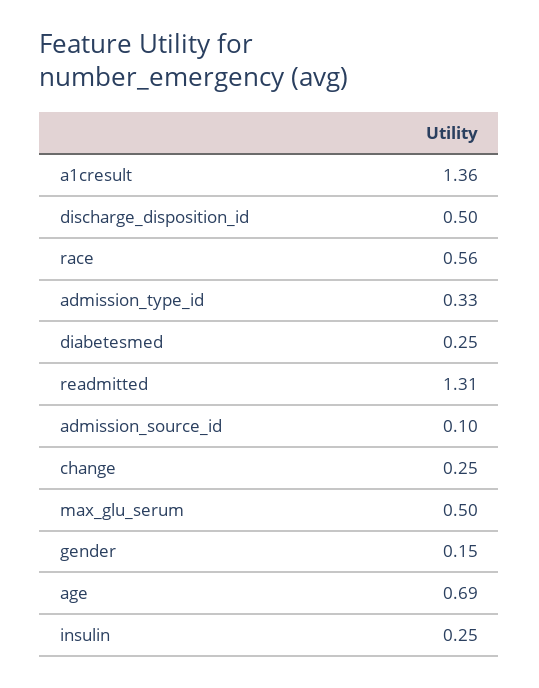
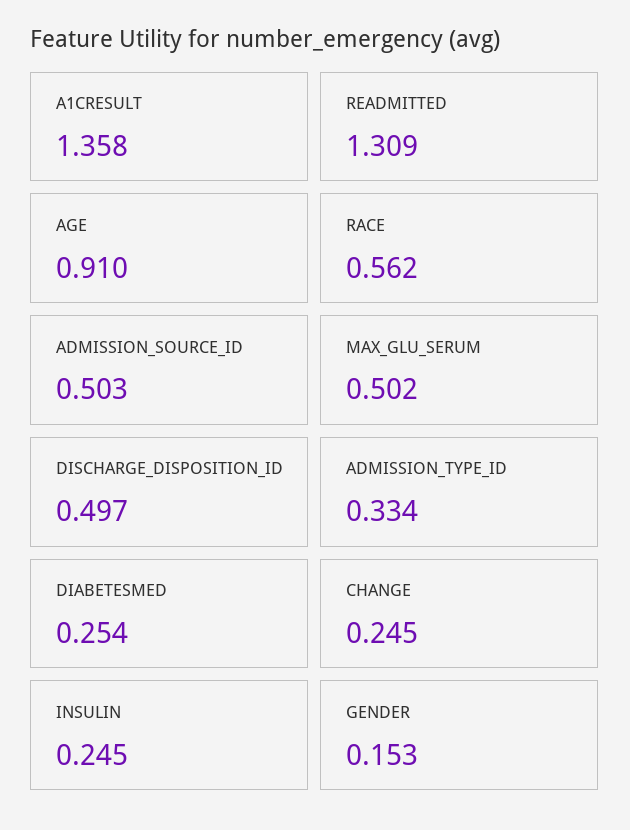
  {
    "a1cresult": 1.358,
    "discharge_disposition_id": 0.497,
    "race": 0.562,
    "admission_type_id": 0.334,
    "diabetesmed": 0.254,
    "readmitted": 1.309,
-   "admission_source_id": 0.1,
+   "admission_source_id": 0.503,
    "change": 0.245,
    "max_glu_serum": 0.502,
    "gender": 0.153,
-   "age": 0.69,
+   "age": 0.91,
    "insulin": 0.245
  }

